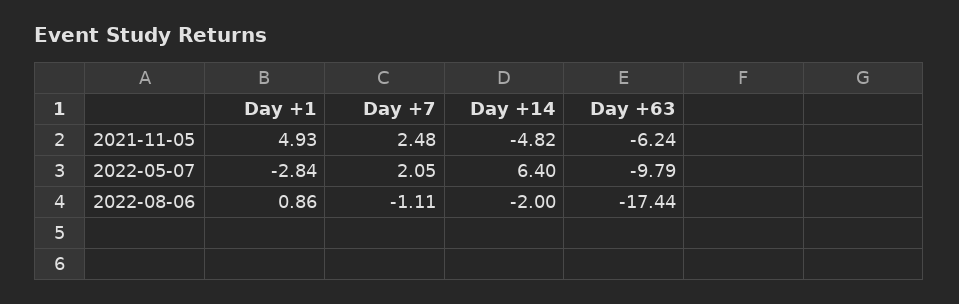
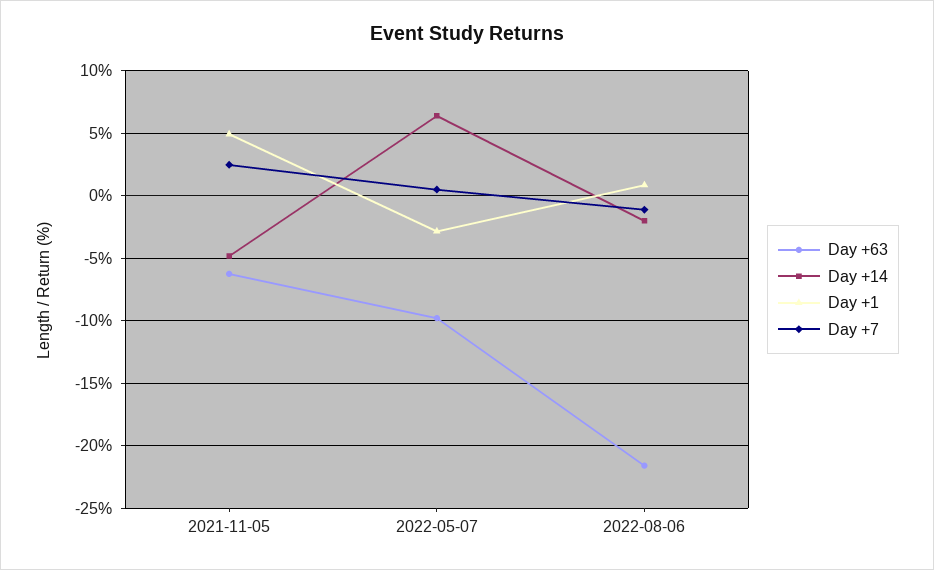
  {
    "Day +1": {
      "2021-11-05": 4.93,
      "2022-05-07": -2.84,
      "2022-08-06": 0.86
    },
    "Day +7": {
      "2021-11-05": 2.48,
-     "2022-05-07": 2.05,
+     "2022-05-07": 0.5,
      "2022-08-06": -1.11
    },
    "Day +14": {
      "2021-11-05": -4.82,
      "2022-05-07": 6.4,
      "2022-08-06": -2
    },
    "Day +63": {
      "2021-11-05": -6.24,
      "2022-05-07": -9.79,
-     "2022-08-06": -17.44
+     "2022-08-06": -21.5
    }
  }

